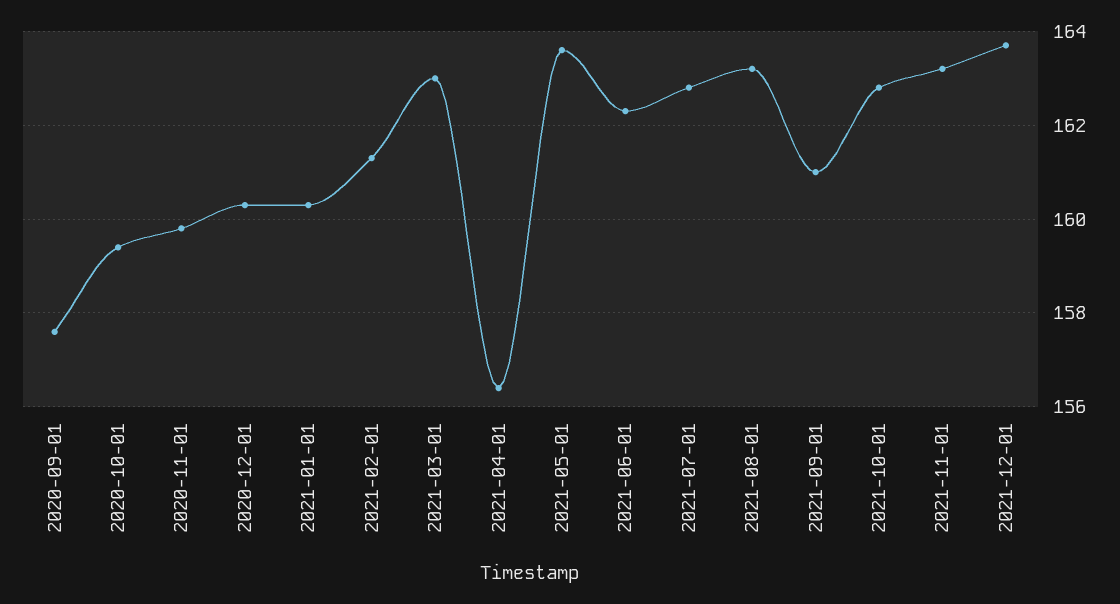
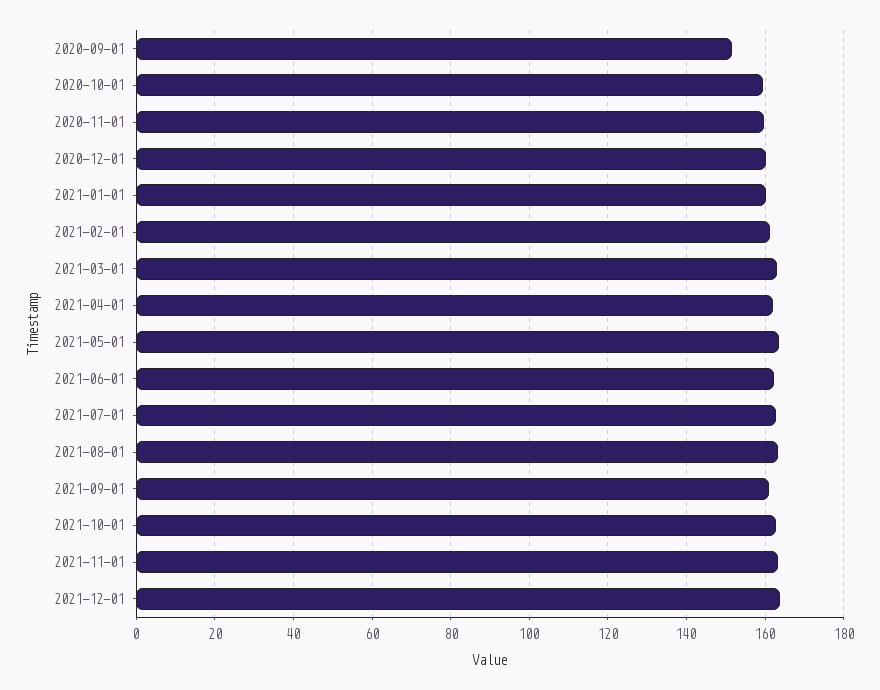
  {
-   "2020-09-01": 157.5,
+   "2020-09-01": 152,
    "2020-10-01": 159.5,
    "2020-11-01": 160,
    "2020-12-01": 160.5,
    "2021-01-01": 160.5,
    "2021-02-01": 161.5,
    "2021-03-01": 163,
-   "2021-04-01": 156.5,
+   "2021-04-01": 162,
    "2021-05-01": 163.5,
    "2021-06-01": 162.5,
    "2021-07-01": 163,
    "2021-08-01": 163,
    "2021-09-01": 161,
    "2021-10-01": 163,
    "2021-11-01": 163,
    "2021-12-01": 163.5
  }

